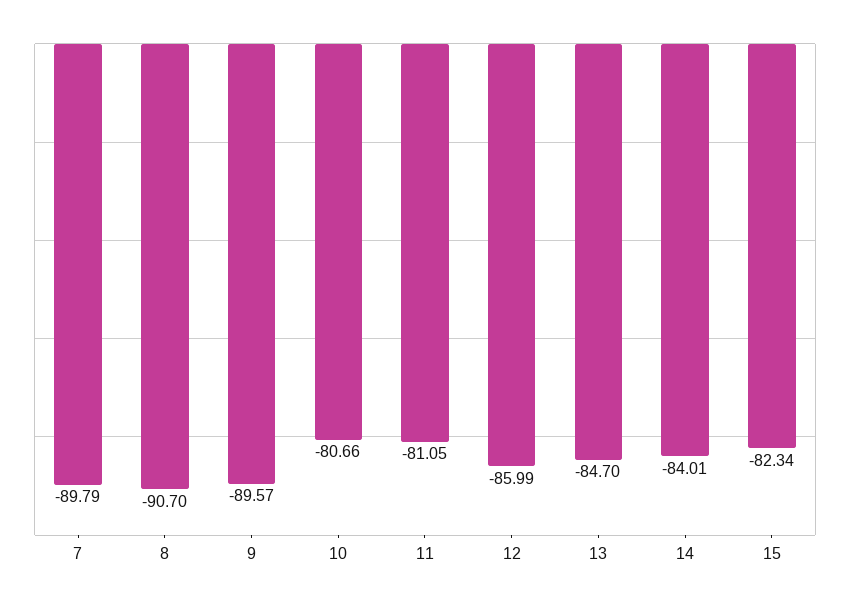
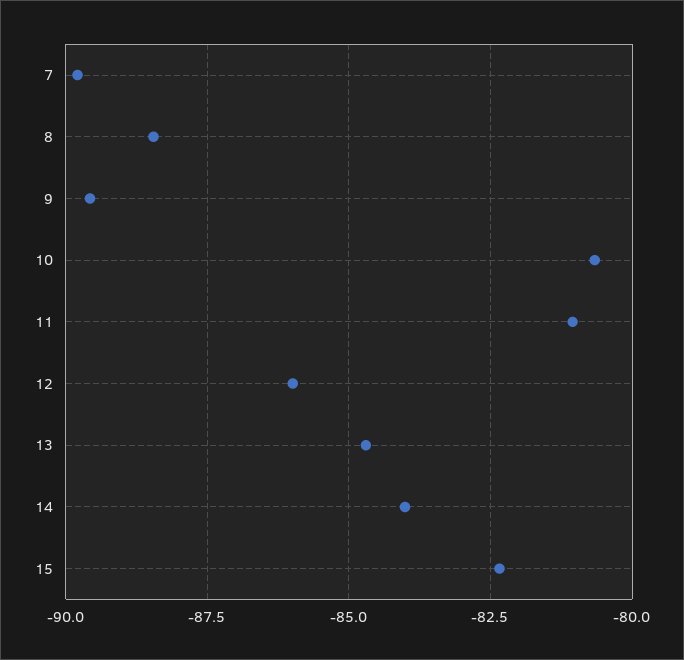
  {
    "7": -89.79,
-   "8": -90.7,
+   "8": -88.5,
    "9": -89.57,
    "10": -80.66,
    "11": -81.05,
    "12": -85.99,
    "13": -84.7,
    "14": -84.01,
    "15": -82.34
  }

